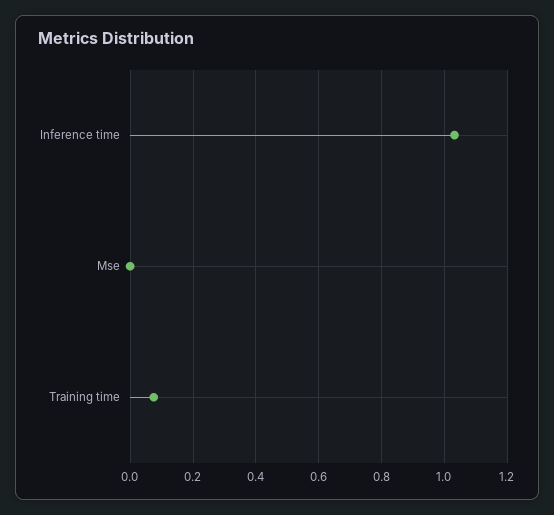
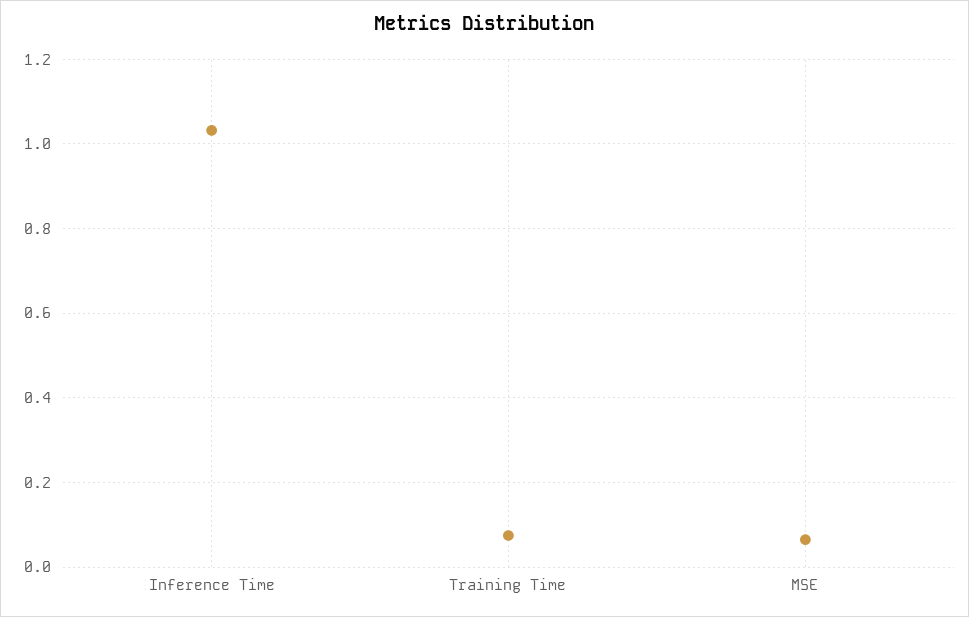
  {
    "Inference time": 1.04,
-   "Mse": 0,
+   "Mse": 0.06,
    "Training time": 0.08
  }

